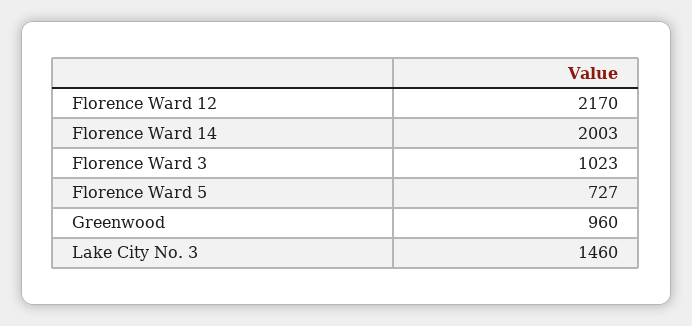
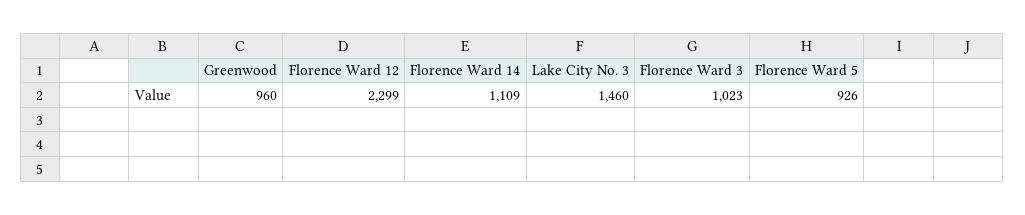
  {
-   "Florence Ward 12": 2170,
+   "Florence Ward 12": 2299,
-   "Florence Ward 14": 2003,
+   "Florence Ward 14": 1109,
    "Florence Ward 3": 1023,
-   "Florence Ward 5": 727,
+   "Florence Ward 5": 926,
    "Greenwood": 960,
    "Lake City No. 3": 1460
  }

